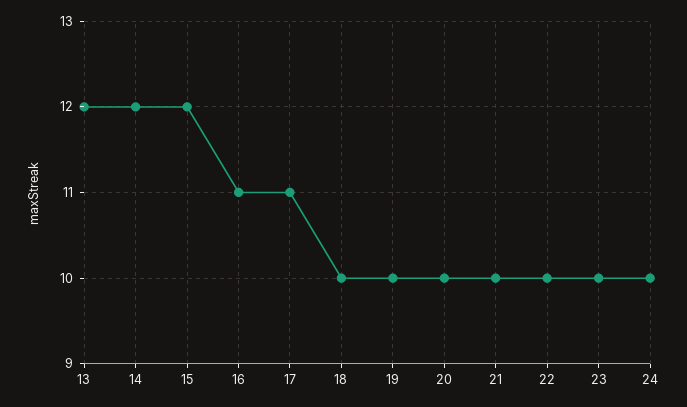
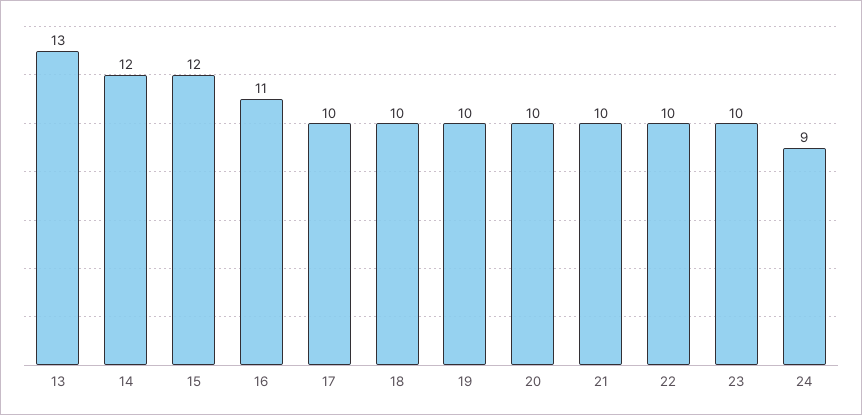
  {
-   "13": 12,
+   "13": 13,
    "14": 12,
    "15": 12,
    "16": 11,
-   "17": 11,
+   "17": 10,
    "18": 10,
    "19": 10,
    "20": 10,
    "21": 10,
    "22": 10,
    "23": 10,
-   "24": 10
+   "24": 9
  }

